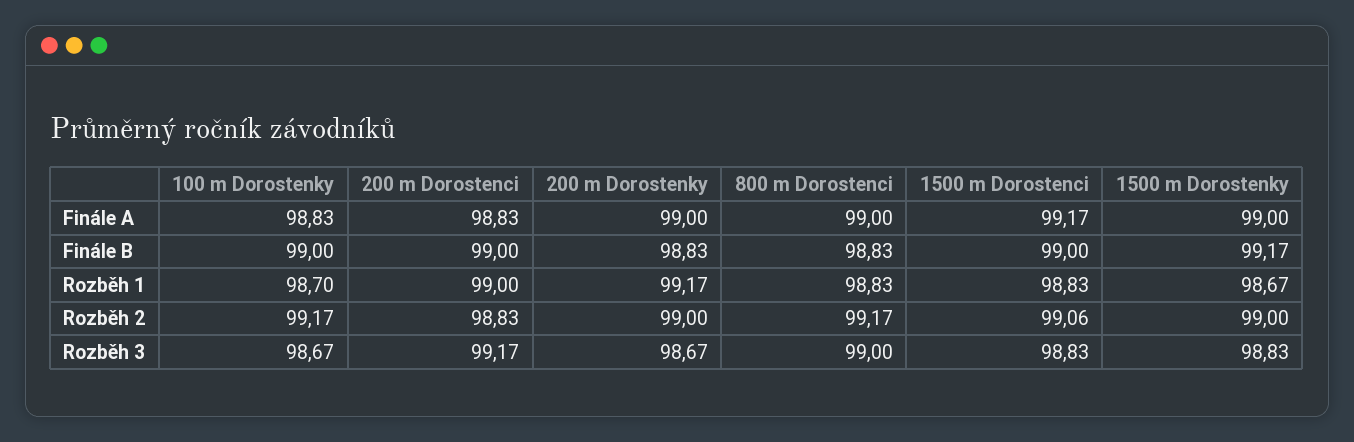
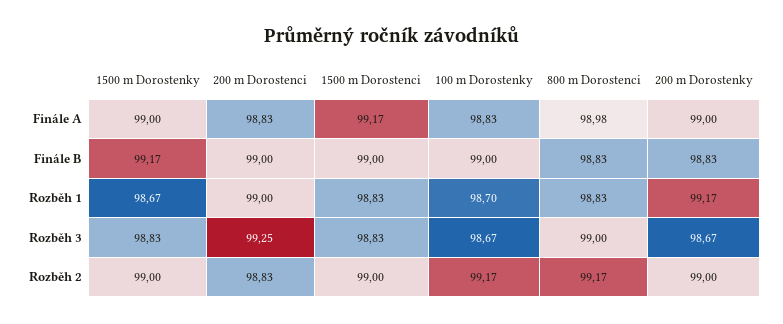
  {
    "100 m Dorostenky": {
      "Finále A": 98.83,
      "Finále B": 99,
      "Rozběh 1": 98.7,
      "Rozběh 2": 99.17,
      "Rozběh 3": 98.67
    },
    "200 m Dorostenci": {
      "Finále A": 98.83,
      "Finále B": 99,
      "Rozběh 1": 99,
      "Rozběh 2": 98.83,
-     "Rozběh 3": 99.17
+     "Rozběh 3": 99.25
    },
    "200 m Dorostenky": {
      "Finále A": 99,
      "Finále B": 98.83,
      "Rozběh 1": 99.17,
      "Rozběh 2": 99,
      "Rozběh 3": 98.67
    },
    "800 m Dorostenci": {
-     "Finále A": 99,
+     "Finále A": 98.98,
      "Finále B": 98.83,
      "Rozběh 1": 98.83,
      "Rozběh 2": 99.17,
      "Rozběh 3": 99
    },
    "1500 m Dorostenci": {
      "Finále A": 99.17,
      "Finále B": 99,
      "Rozběh 1": 98.83,
-     "Rozběh 2": 99.06,
+     "Rozběh 2": 99,
      "Rozběh 3": 98.83
    },
    "1500 m Dorostenky": {
      "Finále A": 99,
      "Finále B": 99.17,
      "Rozběh 1": 98.67,
      "Rozběh 2": 99,
      "Rozběh 3": 98.83
    }
  }

